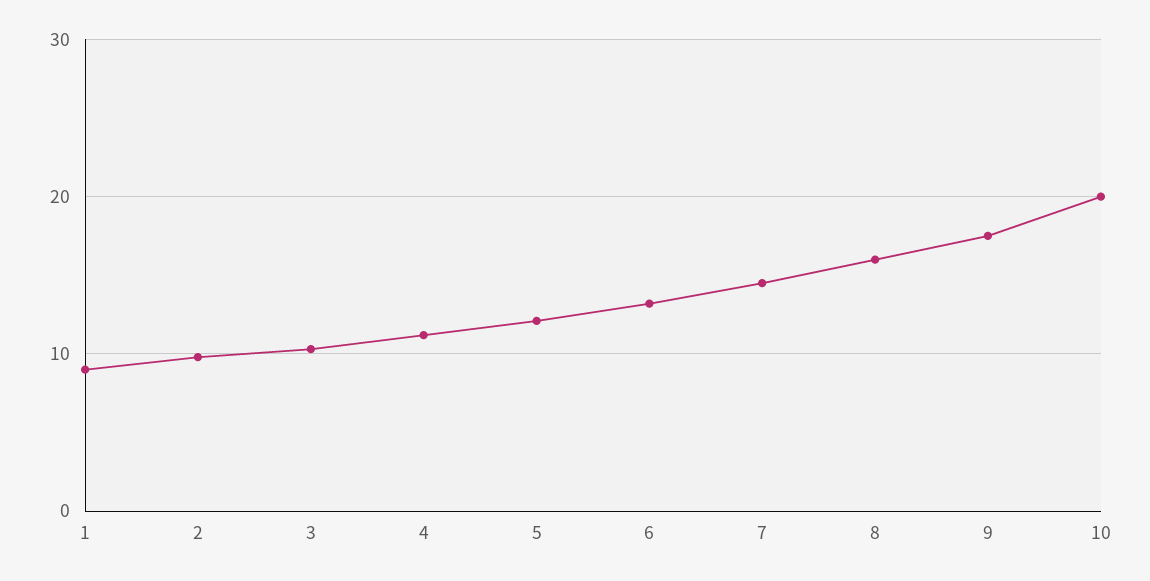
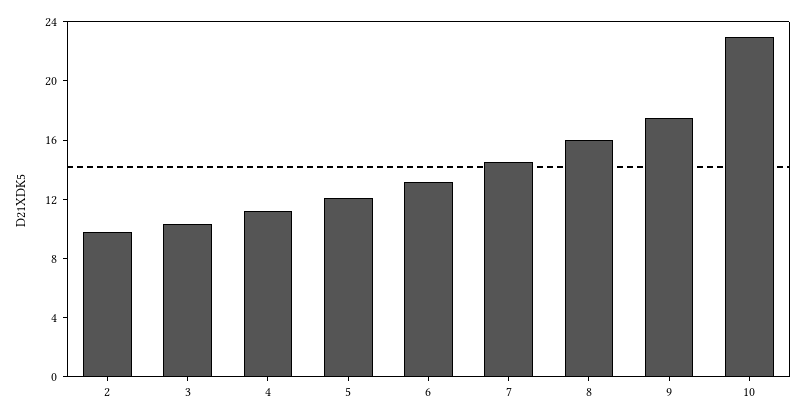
  {
-   "1": 9,
    "2": 10,
    "3": 10,
    "4": 11,
    "5": 12,
    "6": 13,
    "7": 15,
    "8": 16,
    "9": 18,
-   "10": 20
+   "10": 23
  }

